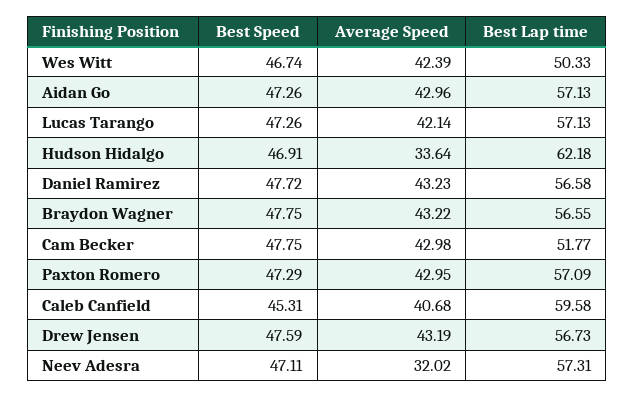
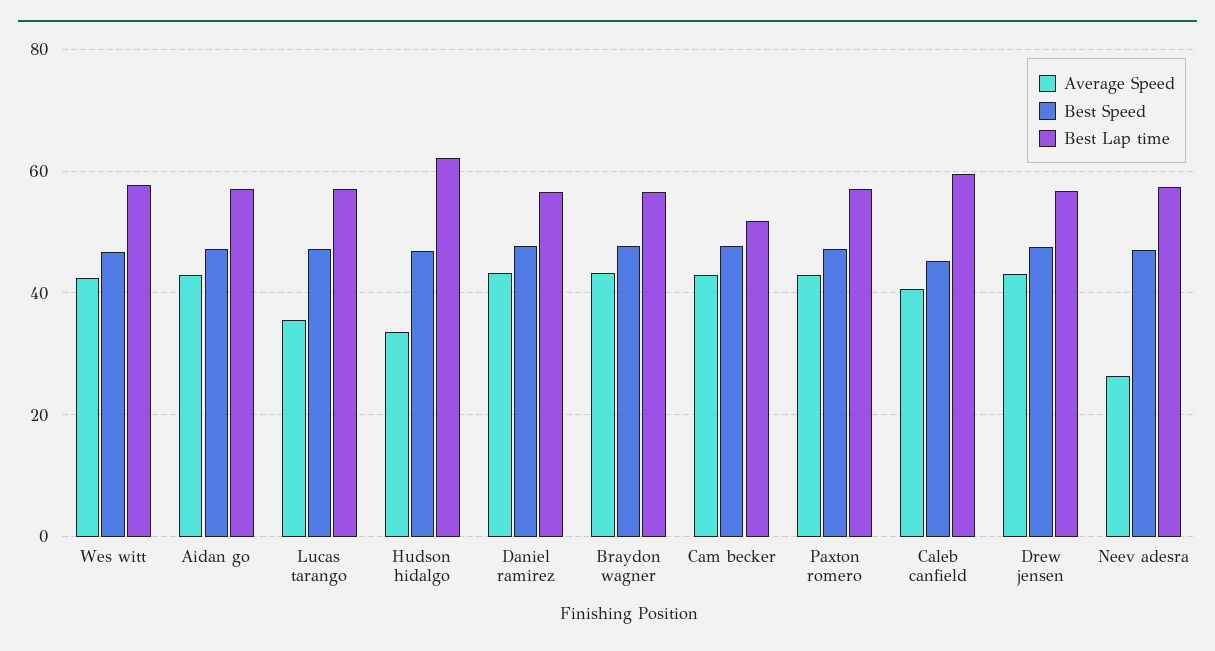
  {
    "Best Speed": {
      "Wes Witt": 46.74,
      "Aidan Go": 47.26,
      "Lucas Tarango": 47.26,
      "Hudson Hidalgo": 46.91,
      "Daniel Ramirez": 47.72,
      "Braydon Wagner": 47.75,
      "Cam Becker": 47.75,
      "Paxton Romero": 47.29,
      "Caleb Canfield": 45.31,
      "Drew Jensen": 47.59,
      "Neev Adesra": 47.11
    },
    "Average Speed": {
      "Wes Witt": 42.39,
      "Aidan Go": 42.96,
-     "Lucas Tarango": 42.14,
+     "Lucas Tarango": 36,
      "Hudson Hidalgo": 33.64,
      "Daniel Ramirez": 43.23,
      "Braydon Wagner": 43.22,
      "Cam Becker": 42.98,
      "Paxton Romero": 42.95,
      "Caleb Canfield": 40.68,
      "Drew Jensen": 43.19,
-     "Neev Adesra": 32.02
+     "Neev Adesra": 26
    },
    "Best Lap time": {
-     "Wes Witt": 50.33,
+     "Wes Witt": 58,
      "Aidan Go": 57.13,
      "Lucas Tarango": 57.13,
      "Hudson Hidalgo": 62.18,
      "Daniel Ramirez": 56.58,
      "Braydon Wagner": 56.55,
      "Cam Becker": 51.77,
      "Paxton Romero": 57.09,
      "Caleb Canfield": 59.58,
      "Drew Jensen": 56.73,
      "Neev Adesra": 57.31
    }
  }

